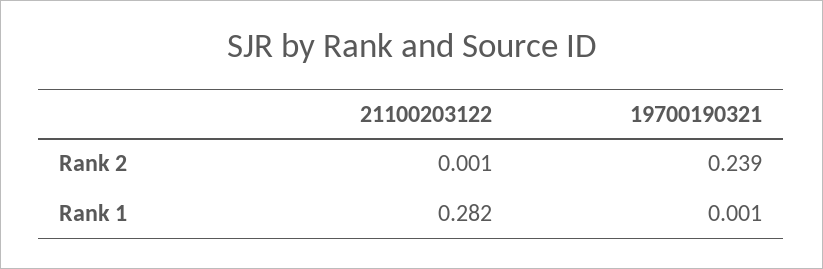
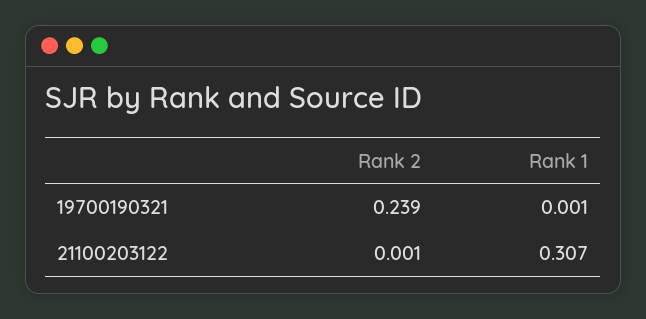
  {
    "21100203122": {
      "Rank 2": 0.001,
-     "Rank 1": 0.282
+     "Rank 1": 0.307
    },
    "19700190321": {
      "Rank 2": 0.239,
      "Rank 1": 0.001
    }
  }

